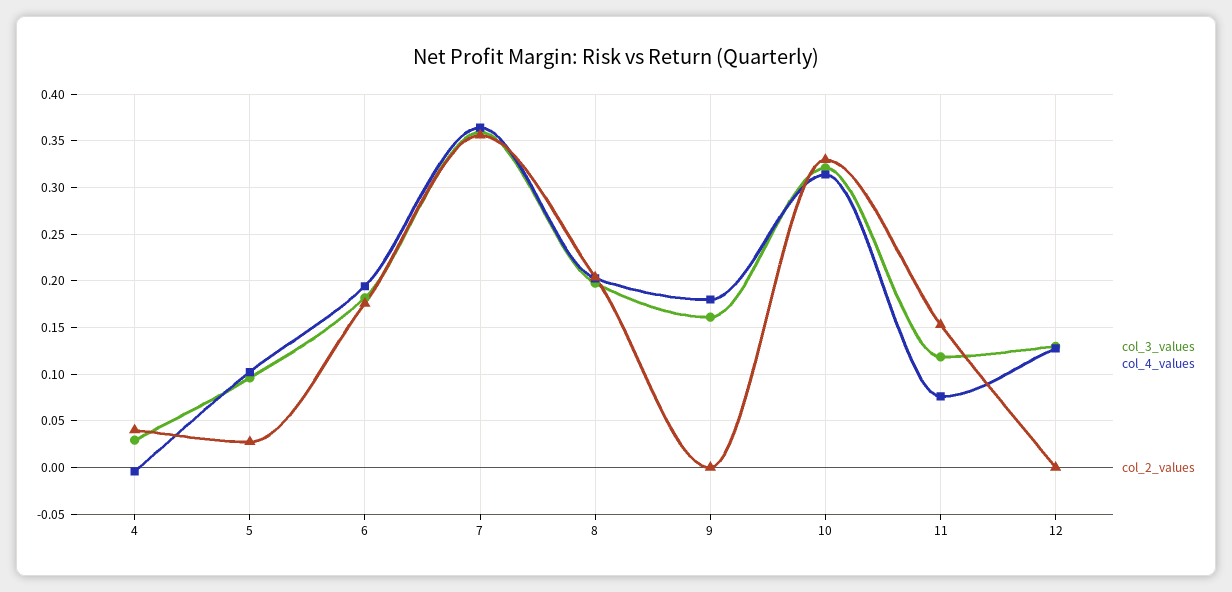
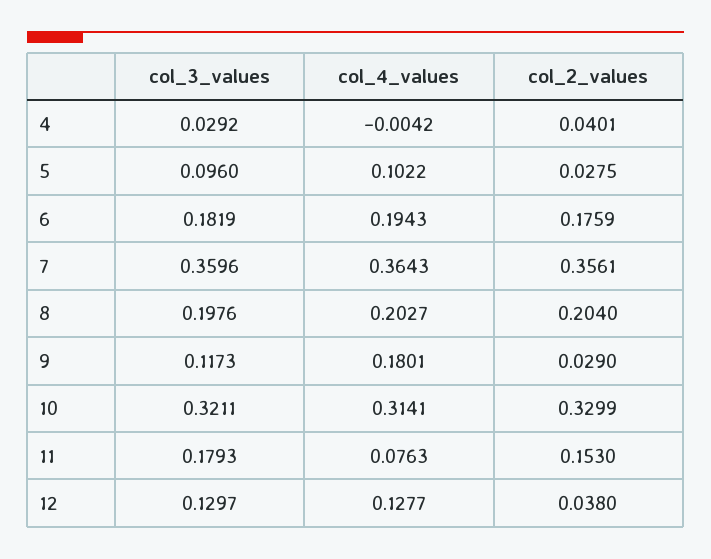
  {
    "col_3_values": {
      "4": 0.0292,
      "5": 0.096,
      "6": 0.1819,
      "7": 0.3596,
      "8": 0.1976,
-     "9": 0.16,
+     "9": 0.1173,
      "10": 0.3211,
-     "11": 0.12,
+     "11": 0.1793,
      "12": 0.1297
    },
    "col_4_values": {
      "4": -0.0042,
      "5": 0.1022,
      "6": 0.1943,
      "7": 0.3643,
      "8": 0.2027,
      "9": 0.1801,
      "10": 0.3141,
      "11": 0.0763,
      "12": 0.1277
    },
    "col_2_values": {
      "4": 0.0401,
      "5": 0.0275,
      "6": 0.1759,
      "7": 0.3561,
      "8": 0.204,
-     "9": 0,
+     "9": 0.029,
      "10": 0.3299,
      "11": 0.153,
-     "12": 0
+     "12": 0.038
    }
  }

